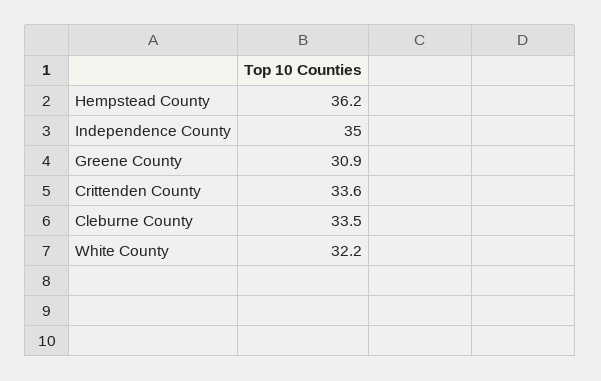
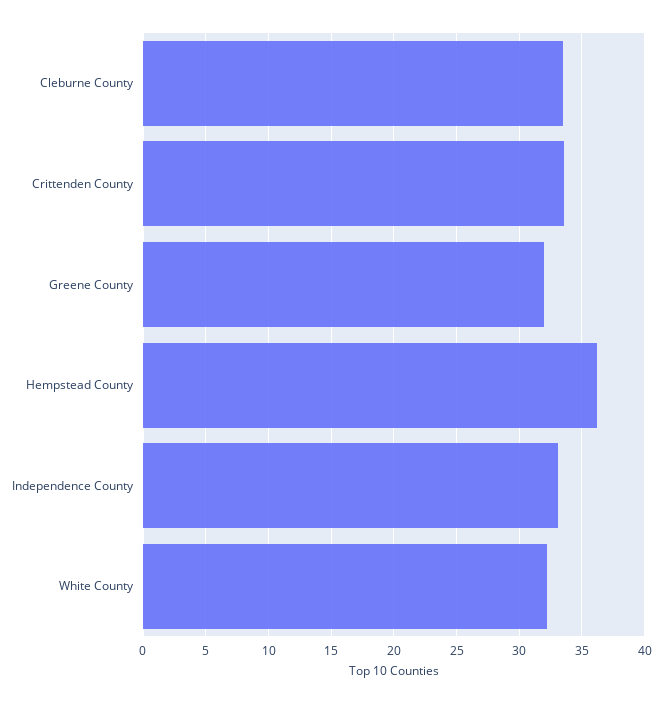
  {
    "Hempstead County": 36.2,
-   "Independence County": 35,
+   "Independence County": 33,
-   "Greene County": 30.9,
+   "Greene County": 32,
    "Crittenden County": 33.6,
    "Cleburne County": 33.5,
    "White County": 32.2
  }

